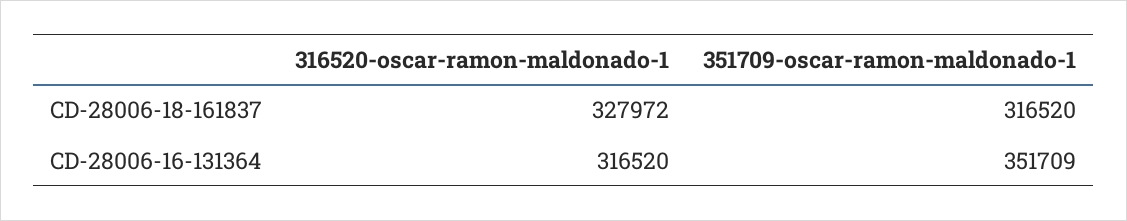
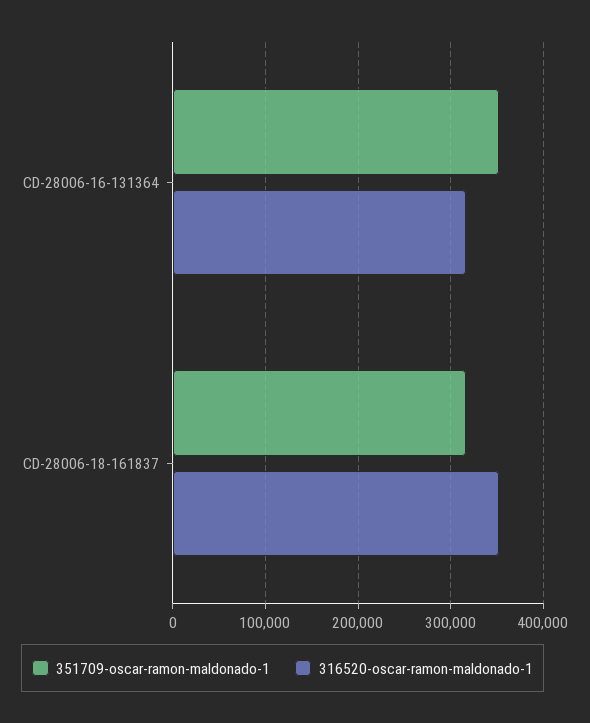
  {
    "316520-oscar-ramon-maldonado-1": {
-     "CD-28006-18-161837": 327972,
+     "CD-28006-18-161837": 350000,
      "CD-28006-16-131364": 316520
    },
    "351709-oscar-ramon-maldonado-1": {
      "CD-28006-18-161837": 316520,
      "CD-28006-16-131364": 351709
    }
  }

